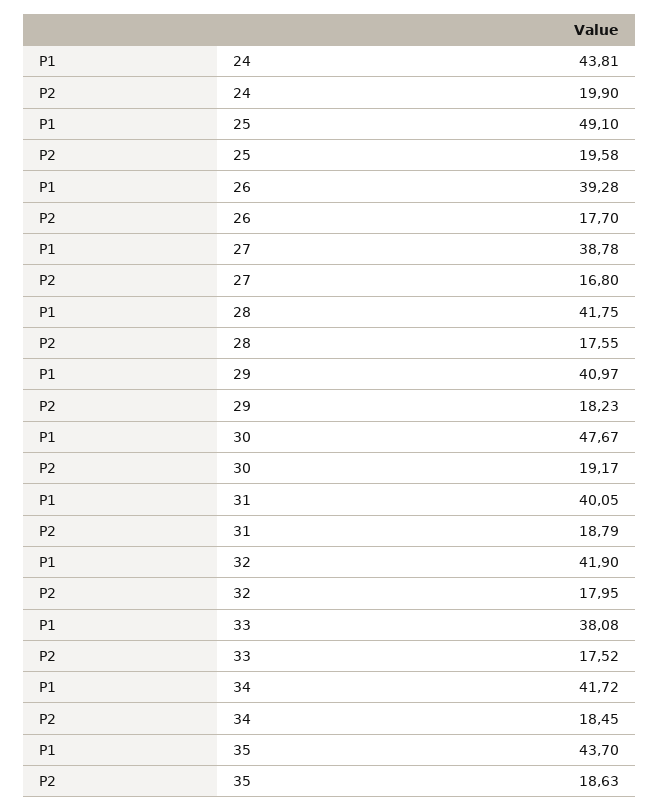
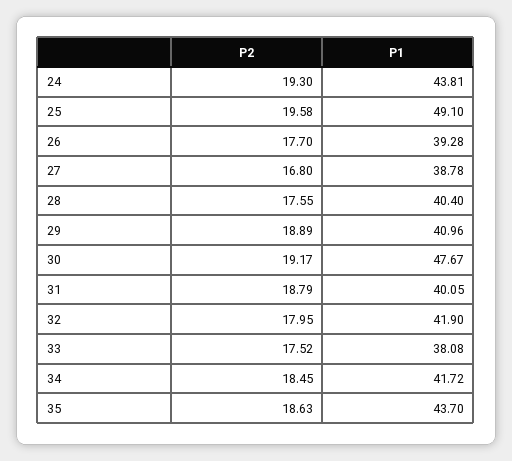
  {
    "P1": {
      "24": 43.81,
      "25": 49.1,
      "26": 39.28,
      "27": 38.78,
-     "28": 41.75,
+     "28": 40.4,
-     "29": 40.97,
+     "29": 40.96,
      "30": 47.67,
      "31": 40.05,
      "32": 41.9,
      "33": 38.08,
      "34": 41.72,
      "35": 43.7
    },
    "P2": {
-     "24": 19.9,
+     "24": 19.3,
      "25": 19.58,
      "26": 17.7,
      "27": 16.8,
      "28": 17.55,
-     "29": 18.23,
+     "29": 18.89,
      "30": 19.17,
      "31": 18.79,
      "32": 17.95,
      "33": 17.52,
      "34": 18.45,
      "35": 18.63
    }
  }

